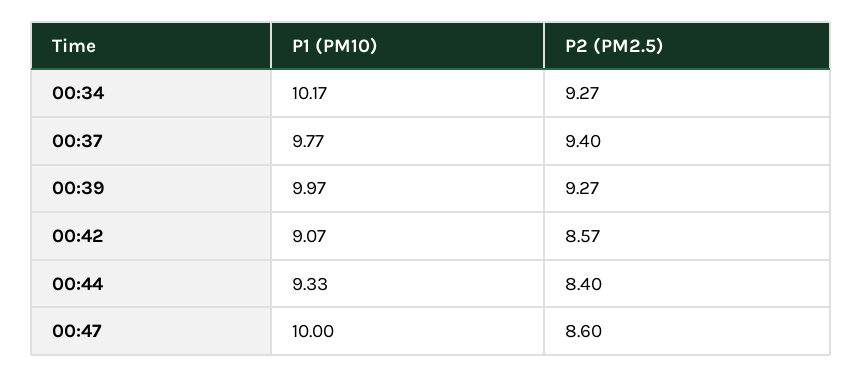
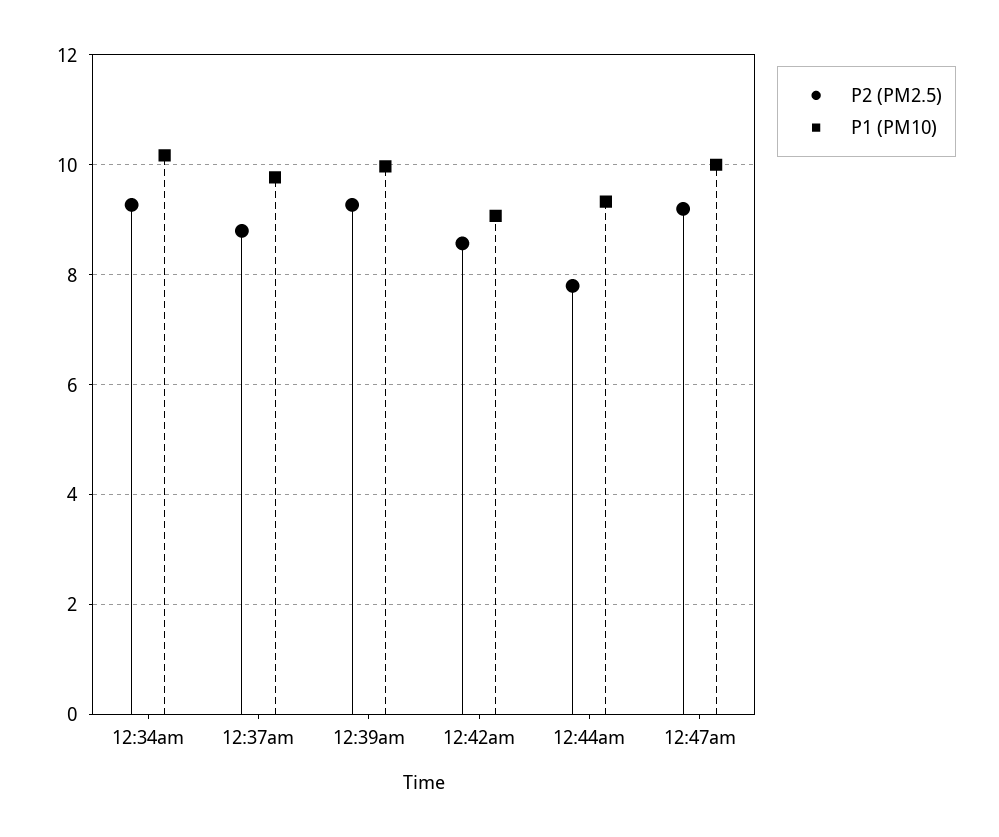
  {
    "P1 (PM10)": {
      "00:34": 10.17,
      "00:37": 9.77,
      "00:39": 9.97,
      "00:42": 9.07,
      "00:44": 9.33,
      "00:47": 10
    },
    "P2 (PM2.5)": {
      "00:34": 9.27,
-     "00:37": 9.4,
+     "00:37": 8.8,
      "00:39": 9.27,
      "00:42": 8.57,
-     "00:44": 8.4,
+     "00:44": 7.8,
-     "00:47": 8.6
+     "00:47": 9.2
    }
  }

